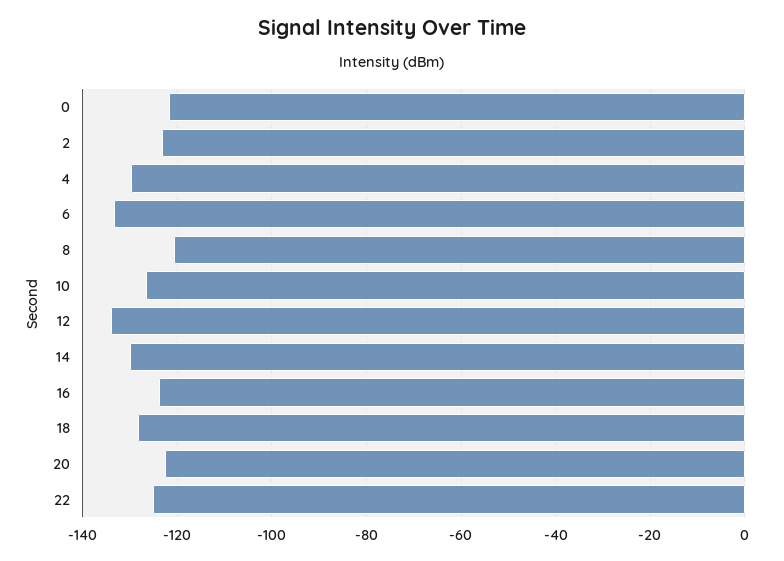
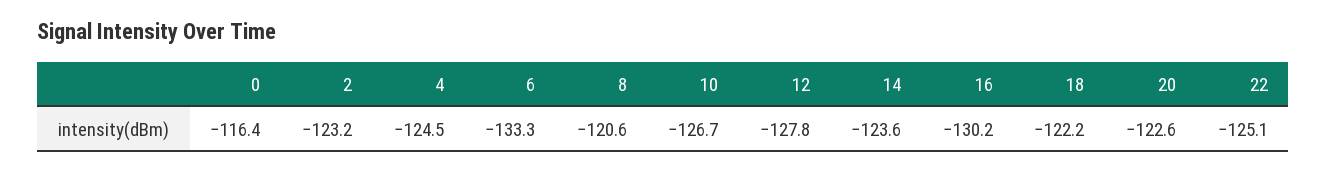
  {
-   "0": -122,
+   "0": -116.4,
    "2": -123.2,
-   "4": -130,
+   "4": -124.5,
    "6": -133.3,
    "8": -120.6,
    "10": -126.7,
-   "12": -134,
+   "12": -127.8,
-   "14": -130,
+   "14": -123.6,
-   "16": -124,
+   "16": -130.2,
-   "18": -128,
+   "18": -122.2,
    "20": -122.6,
    "22": -125.1
  }

